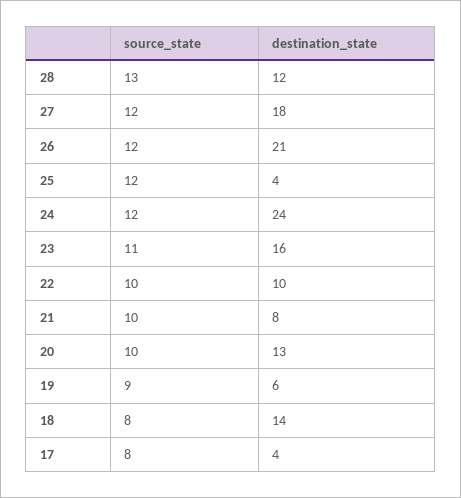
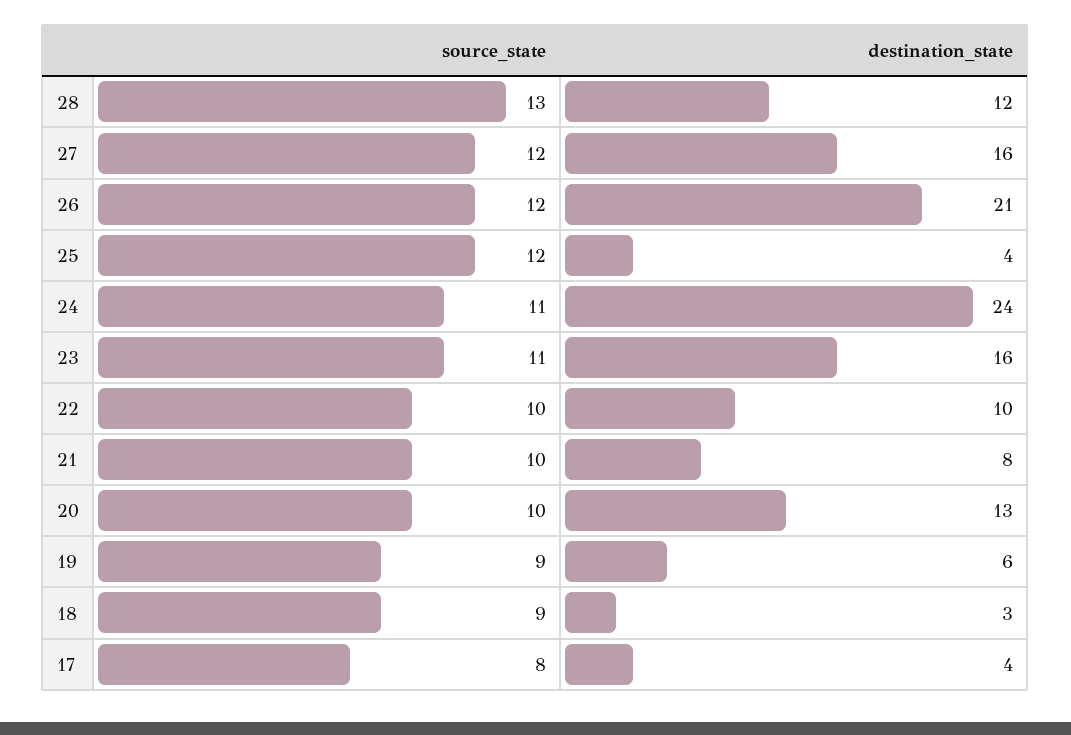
  {
    "source_state": {
      "28": 13,
      "27": 12,
      "26": 12,
      "25": 12,
-     "24": 12,
+     "24": 11,
      "23": 11,
      "22": 10,
      "21": 10,
      "20": 10,
      "19": 9,
-     "18": 8,
+     "18": 9,
      "17": 8
    },
    "destination_state": {
      "28": 12,
-     "27": 18,
+     "27": 16,
      "26": 21,
      "25": 4,
      "24": 24,
      "23": 16,
      "22": 10,
      "21": 8,
      "20": 13,
      "19": 6,
-     "18": 14,
+     "18": 3,
      "17": 4
    }
  }

